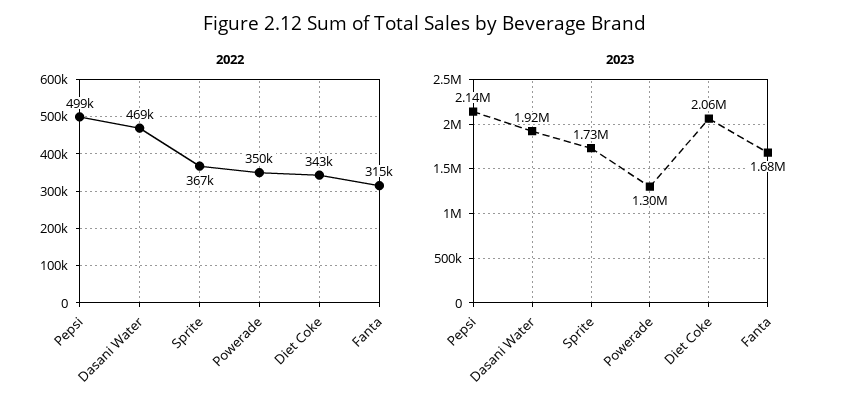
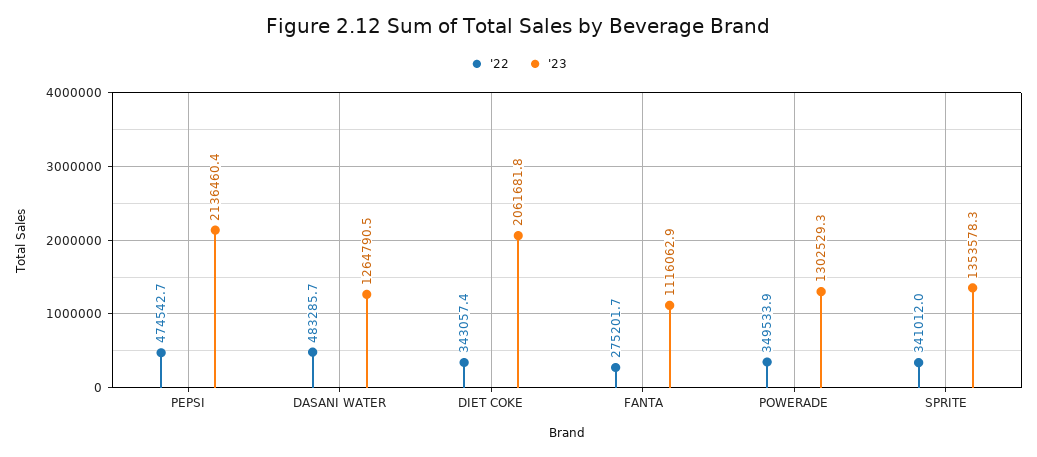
  {
    "2022": {
-     "Pepsi": 499000,
+     "Pepsi": 474542.7,
-     "Dasani Water": 469000,
+     "Dasani Water": 483285.7,
-     "Sprite": 367000,
+     "Sprite": 341012,
      "Powerade": 349533.9,
      "Diet Coke": 343057.4,
-     "Fanta": 315000
+     "Fanta": 275201.7
    },
    "2023": {
      "Pepsi": 2136460.4,
-     "Dasani Water": 1920000,
+     "Dasani Water": 1264790.5,
-     "Sprite": 1730000,
+     "Sprite": 1353578.3,
      "Powerade": 1302529.3,
      "Diet Coke": 2061681.8,
-     "Fanta": 1680000
+     "Fanta": 1116062.9
    }
  }

